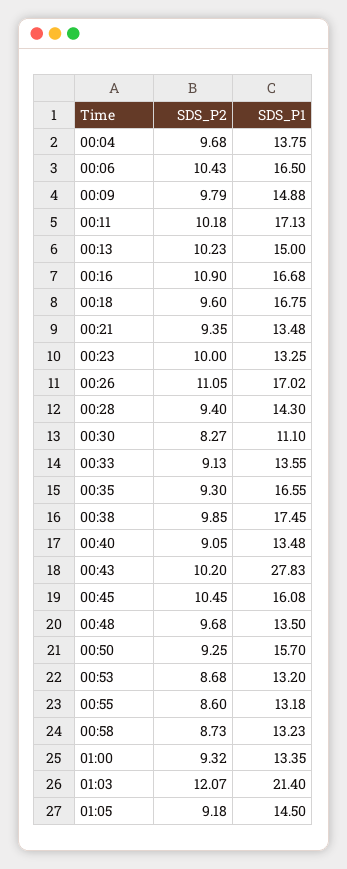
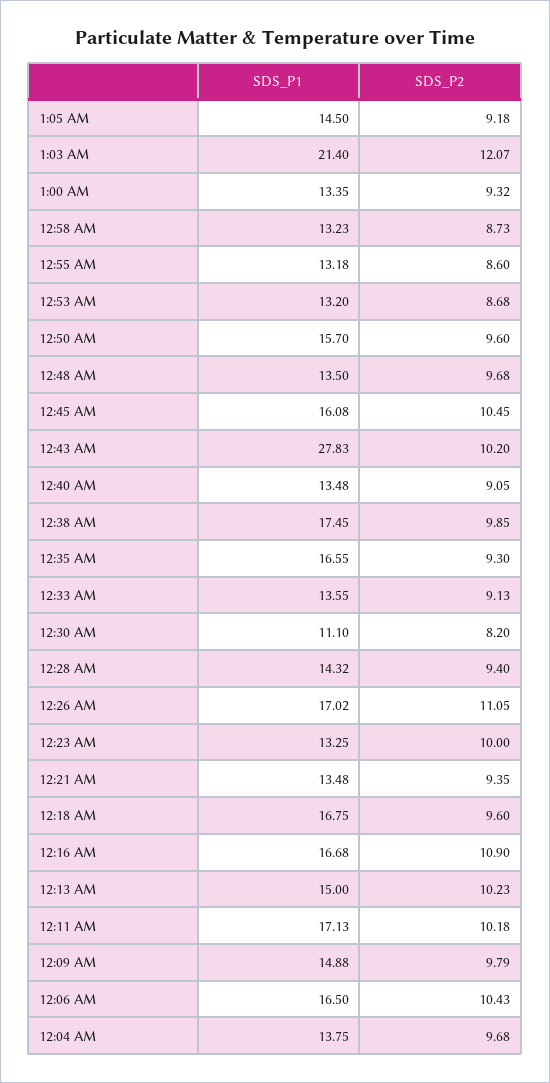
  {
    "SDS_P2": {
      "00:04": 9.68,
      "00:06": 10.43,
      "00:09": 9.79,
      "00:11": 10.18,
      "00:13": 10.23,
      "00:16": 10.9,
      "00:18": 9.6,
      "00:21": 9.35,
      "00:23": 10,
      "00:26": 11.05,
      "00:28": 9.4,
-     "00:30": 8.27,
+     "00:30": 8.2,
      "00:33": 9.13,
      "00:35": 9.3,
      "00:38": 9.85,
      "00:40": 9.05,
      "00:43": 10.2,
      "00:45": 10.45,
      "00:48": 9.68,
-     "00:50": 9.25,
+     "00:50": 9.6,
      "00:53": 8.68,
      "00:55": 8.6,
      "00:58": 8.73,
      "01:00": 9.32,
      "01:03": 12.07,
      "01:05": 9.18
    },
    "SDS_P1": {
      "00:04": 13.75,
      "00:06": 16.5,
      "00:09": 14.88,
      "00:11": 17.13,
      "00:13": 15,
      "00:16": 16.68,
      "00:18": 16.75,
      "00:21": 13.48,
      "00:23": 13.25,
      "00:26": 17.02,
-     "00:28": 14.3,
+     "00:28": 14.32,
      "00:30": 11.1,
      "00:33": 13.55,
      "00:35": 16.55,
      "00:38": 17.45,
      "00:40": 13.48,
      "00:43": 27.83,
      "00:45": 16.08,
      "00:48": 13.5,
      "00:50": 15.7,
      "00:53": 13.2,
      "00:55": 13.18,
      "00:58": 13.23,
      "01:00": 13.35,
      "01:03": 21.4,
      "01:05": 14.5
    }
  }

